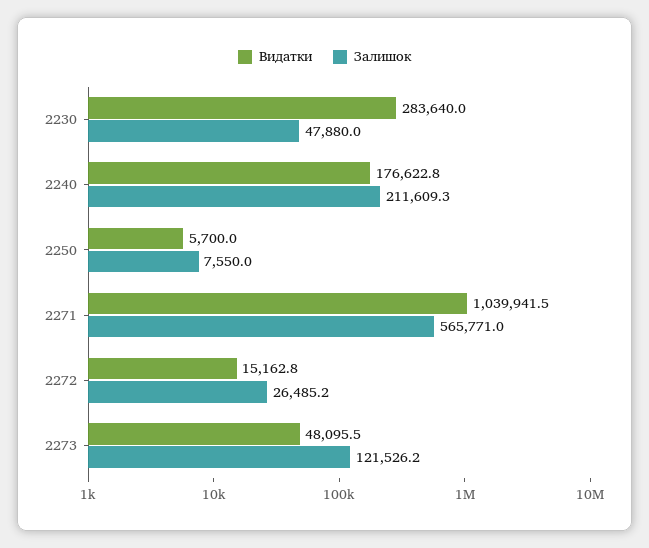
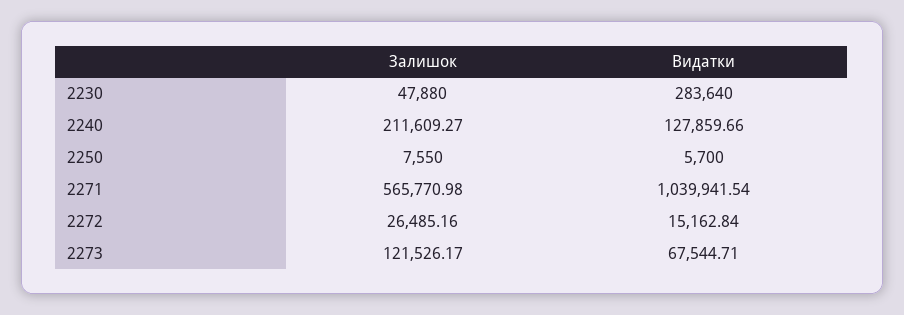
  {
    "Видатки": {
      "2230": 283640,
-     "2240": 176622.8,
+     "2240": 127859.66,
      "2250": 5700,
      "2271": 1039941.54,
      "2272": 15162.84,
-     "2273": 48095.5
+     "2273": 67544.71
    },
    "Залишок": {
      "2230": 47880,
      "2240": 211609.27,
      "2250": 7550,
      "2271": 565770.98,
      "2272": 26485.16,
      "2273": 121526.17
    }
  }

